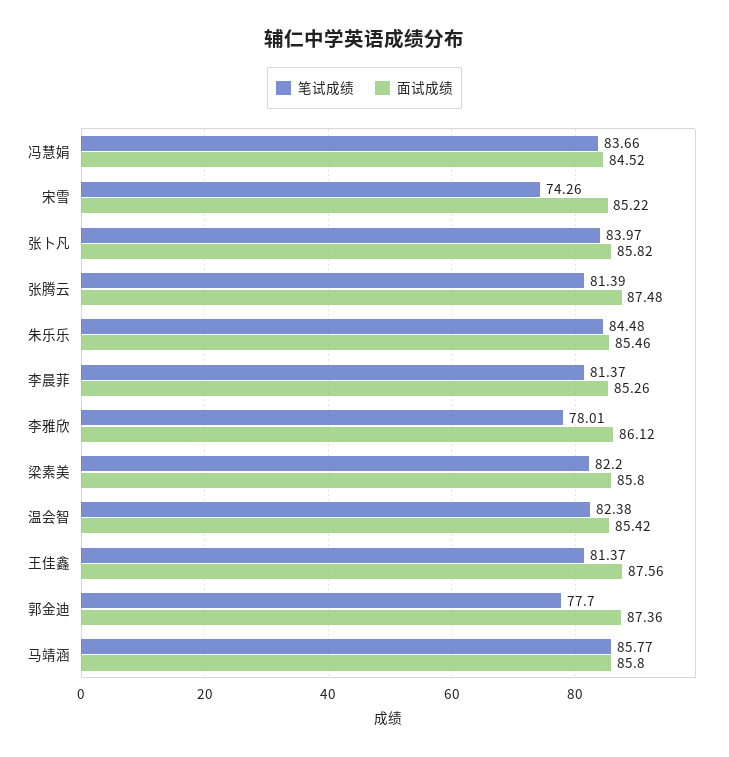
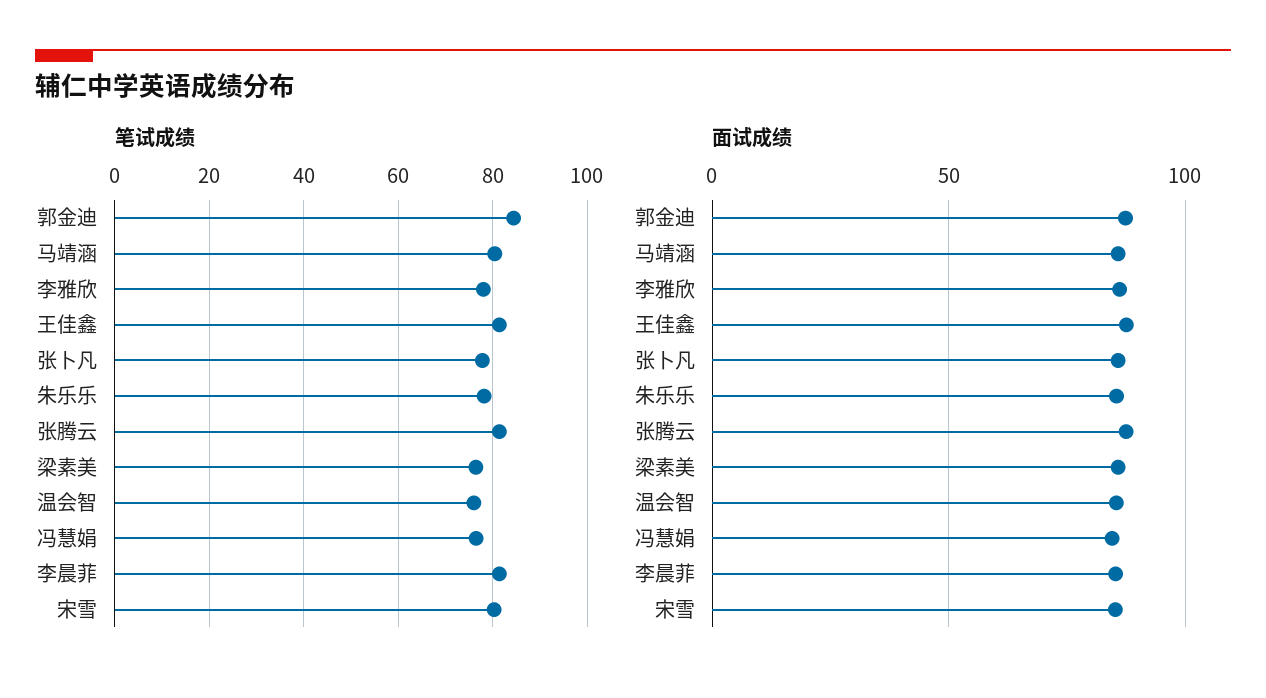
  {
    "笔试成绩": {
-     "冯慧娟": 83.66,
+     "冯慧娟": 76,
-     "宋雪": 74.26,
+     "宋雪": 80,
-     "张卜凡": 83.97,
+     "张卜凡": 78,
      "张腾云": 81.39,
-     "朱乐乐": 84.48,
+     "朱乐乐": 78,
      "李晨菲": 81.37,
      "李雅欣": 78.01,
-     "梁素美": 82.2,
+     "梁素美": 76,
-     "温会智": 82.38,
+     "温会智": 76,
      "王佳鑫": 81.37,
-     "郭金迪": 77.7,
+     "郭金迪": 84,
-     "马靖涵": 85.77
+     "马靖涵": 80
    },
    "面试成绩": {
      "冯慧娟": 84.52,
      "宋雪": 85.22,
      "张卜凡": 85.82,
      "张腾云": 87.48,
      "朱乐乐": 85.46,
      "李晨菲": 85.26,
      "李雅欣": 86.12,
      "梁素美": 85.8,
      "温会智": 85.42,
      "王佳鑫": 87.56,
      "郭金迪": 87.36,
      "马靖涵": 85.8
    }
  }

